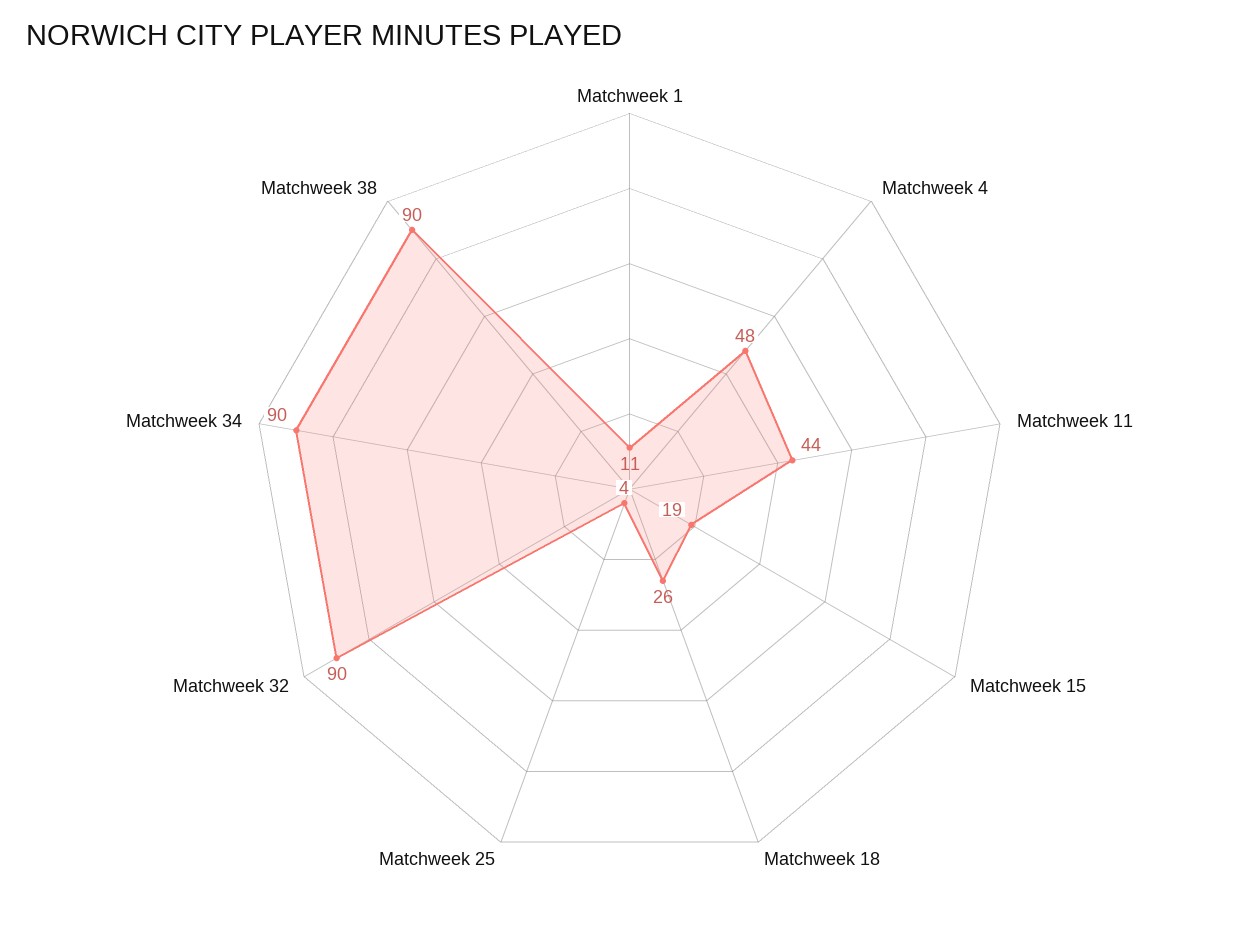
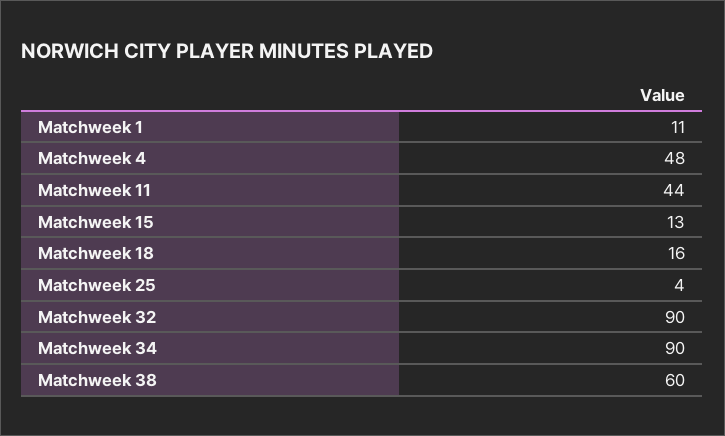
  {
    "Matchweek 1": 11,
    "Matchweek 4": 48,
    "Matchweek 11": 44,
-   "Matchweek 15": 19,
+   "Matchweek 15": 13,
-   "Matchweek 18": 26,
+   "Matchweek 18": 16,
    "Matchweek 25": 4,
    "Matchweek 32": 90,
    "Matchweek 34": 90,
-   "Matchweek 38": 90
+   "Matchweek 38": 60
  }

